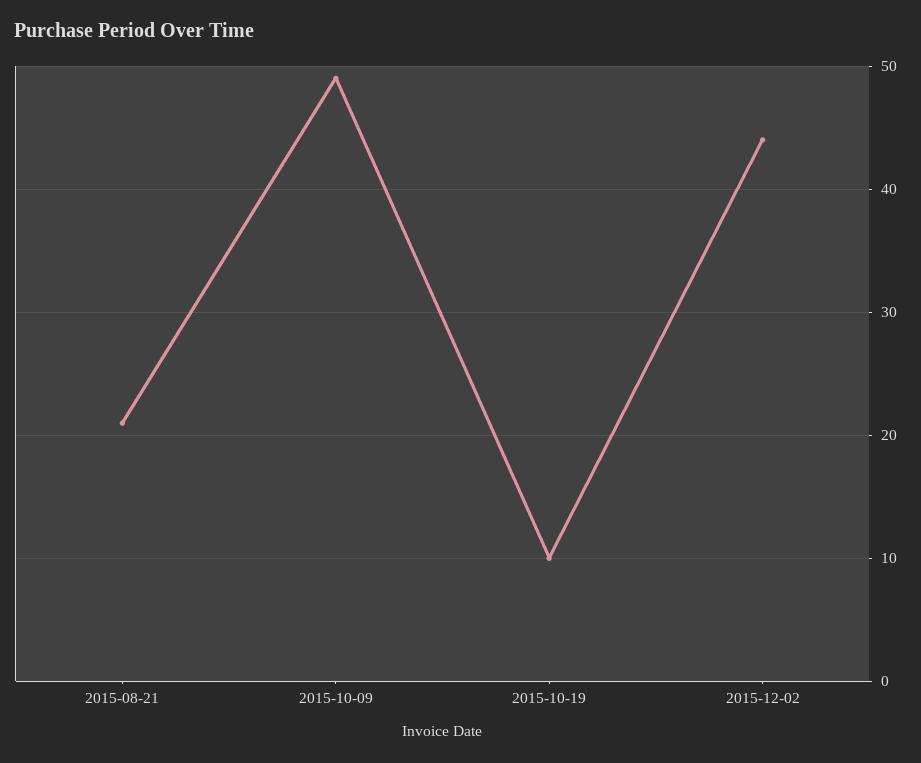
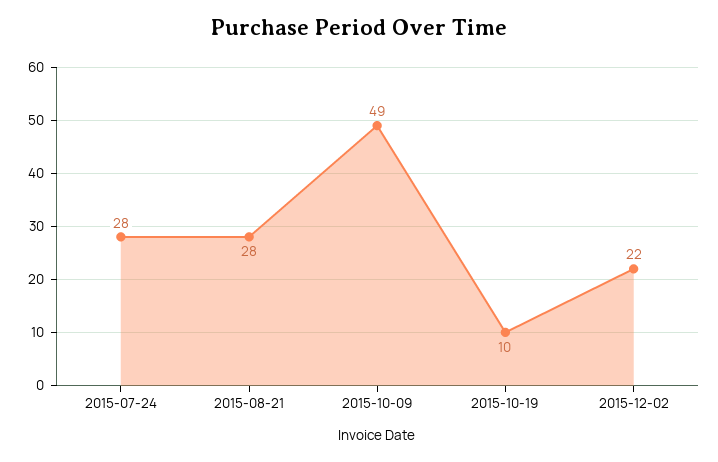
  {
-   "2015-08-21": 21,
+   "2015-08-21": 28,
    "2015-10-09": 49,
    "2015-10-19": 10,
-   "2015-12-02": 44
+   "2015-12-02": 22,
+   "2015-07-24": 28
  }

